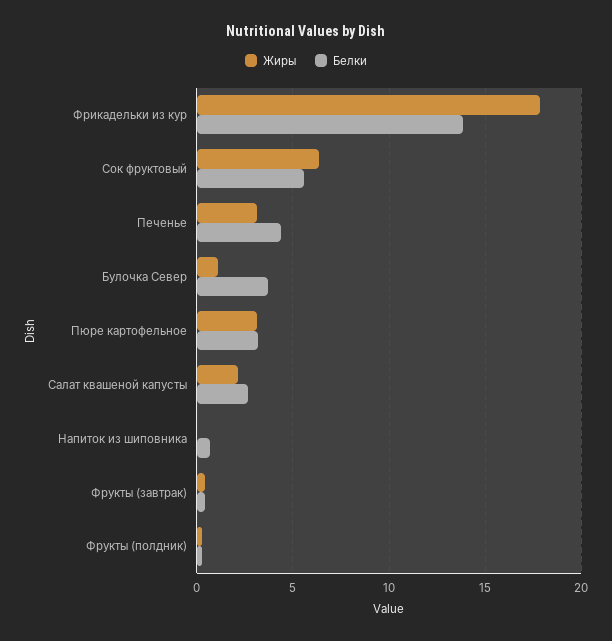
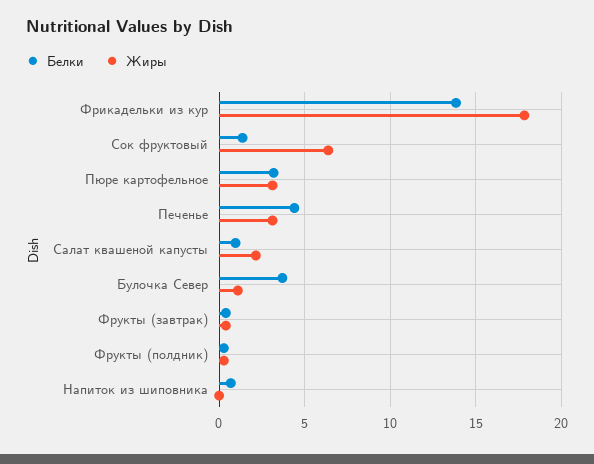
  {
    "Жиры": {
      "Фрикадельки из кур": 18,
      "Сок фруктовый": 6.5,
      "Печенье": 3,
      "Булочка Север": 1,
      "Пюре картофельное": 3,
      "Салат квашеной капусты": 2,
      "Напиток из шиповника": 0,
      "Фрукты (завтрак)": 0.5,
      "Фрукты (полдник)": 0.5
    },
    "Белки": {
      "Фрикадельки из кур": 14,
-     "Сок фруктовый": 5.5,
+     "Сок фруктовый": 1.5,
      "Печенье": 4.5,
      "Булочка Север": 3.5,
      "Пюре картофельное": 3,
-     "Салат квашеной капусты": 2.5,
+     "Салат квашеной капусты": 1,
      "Напиток из шиповника": 0.5,
      "Фрукты (завтрак)": 0.5,
      "Фрукты (полдник)": 0.5
    }
  }

